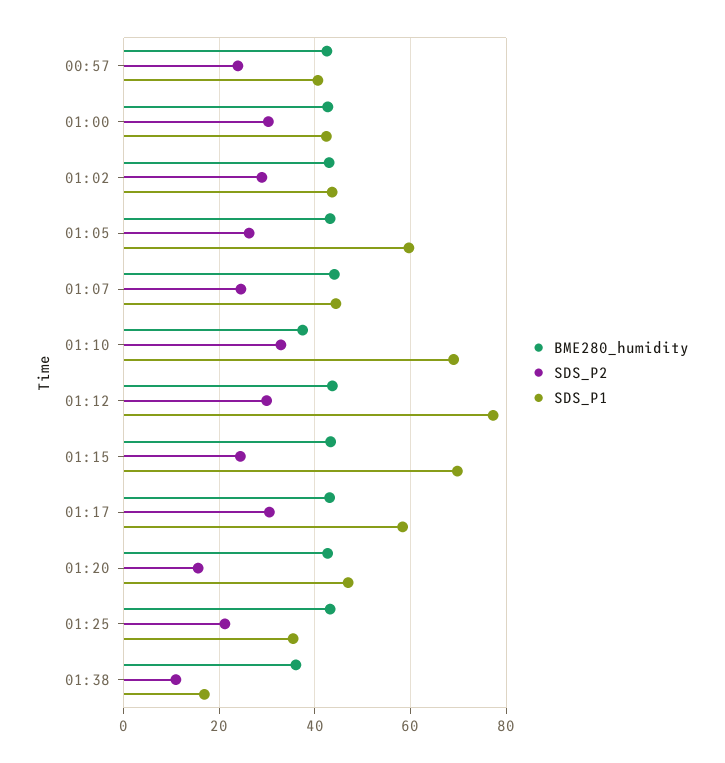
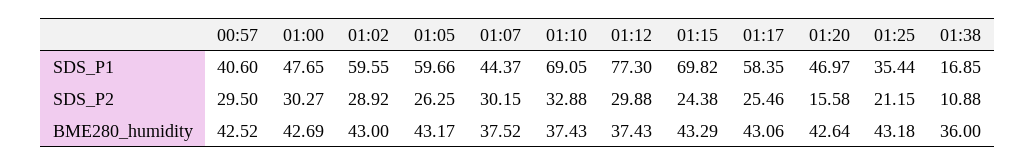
  {
    "BME280_humidity": {
      "00:57": 42.52,
      "01:00": 42.69,
      "01:02": 43,
      "01:05": 43.17,
-     "01:07": 44,
+     "01:07": 37.52,
      "01:10": 37.43,
-     "01:12": 44,
+     "01:12": 37.43,
      "01:15": 43.29,
      "01:17": 43.06,
      "01:20": 42.64,
      "01:25": 43.18,
      "01:38": 36
    },
    "SDS_P2": {
-     "00:57": 24,
+     "00:57": 29.5,
      "01:00": 30.27,
      "01:02": 28.92,
      "01:05": 26.25,
-     "01:07": 24,
+     "01:07": 30.15,
      "01:10": 32.88,
      "01:12": 29.88,
      "01:15": 24.38,
-     "01:17": 30,
+     "01:17": 25.46,
      "01:20": 15.58,
      "01:25": 21.15,
      "01:38": 10.88
    },
    "SDS_P1": {
      "00:57": 40.6,
-     "01:00": 42,
+     "01:00": 47.65,
-     "01:02": 44,
+     "01:02": 59.55,
      "01:05": 59.66,
      "01:07": 44.37,
      "01:10": 69.05,
      "01:12": 77.3,
      "01:15": 69.82,
      "01:17": 58.35,
      "01:20": 46.97,
      "01:25": 35.44,
      "01:38": 16.85
    }
  }

